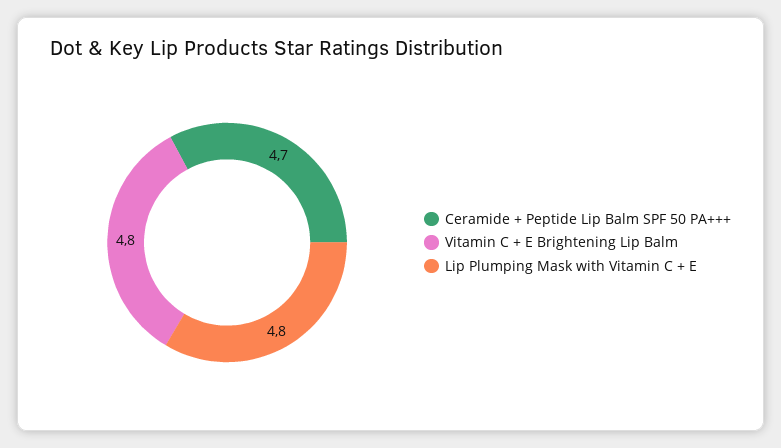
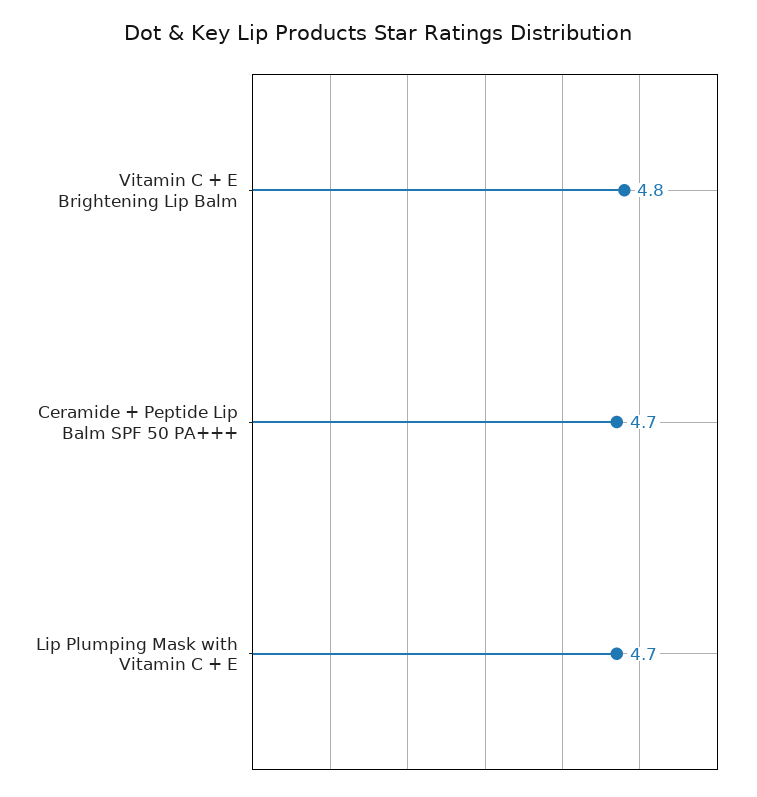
  {
    "Ceramide + Peptide Lip Balm SPF 50 PA+++": 4.7,
    "Vitamin C + E Brightening Lip Balm": 4.8,
-   "Lip Plumping Mask with Vitamin C + E": 4.8
+   "Lip Plumping Mask with Vitamin C + E": 4.7
  }

